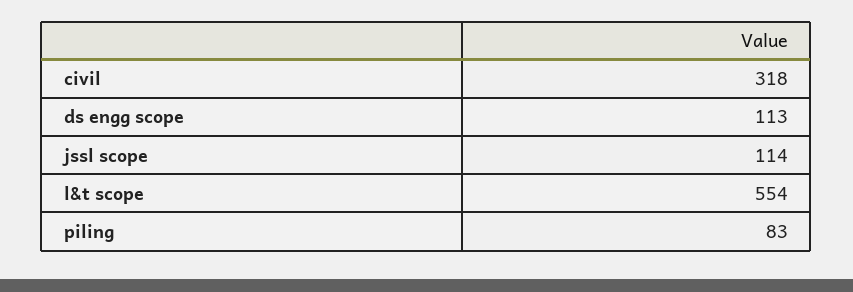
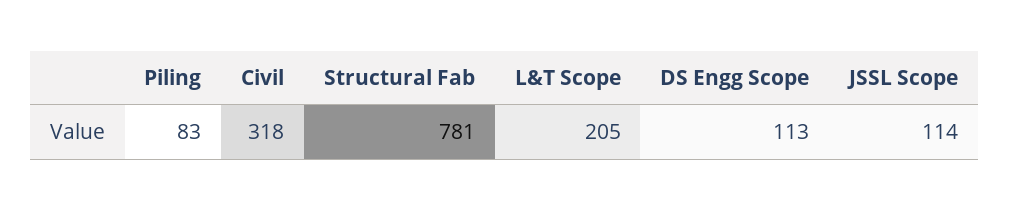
  {
    "civil": 318,
    "ds engg scope": 113,
    "jssl scope": 114,
-   "l&t scope": 554,
+   "l&t scope": 205,
-   "piling": 83
+   "piling": 83,
+   "Structural Fab": 781
  }

